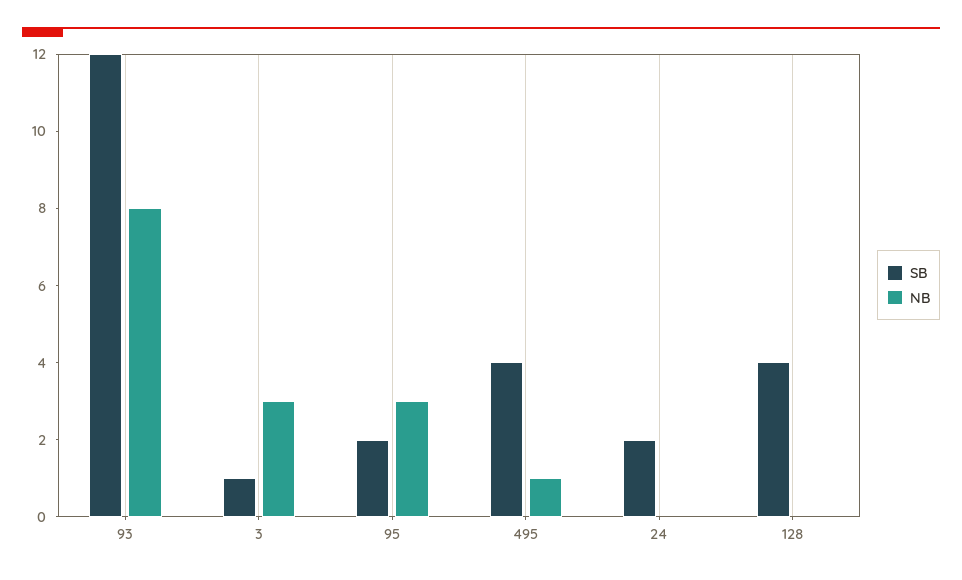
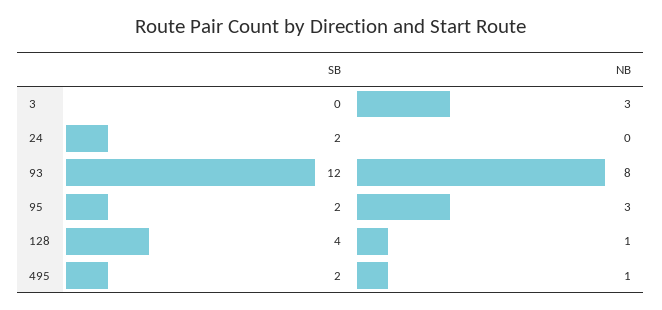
  {
    "SB": {
      "93": 12,
-     "3": 1,
+     "3": 0,
      "95": 2,
-     "495": 4,
+     "495": 2,
      "24": 2,
      "128": 4
    },
    "NB": {
      "93": 8,
      "3": 3,
      "95": 3,
      "495": 1,
      "24": 0,
-     "128": 0
+     "128": 1
    }
  }

